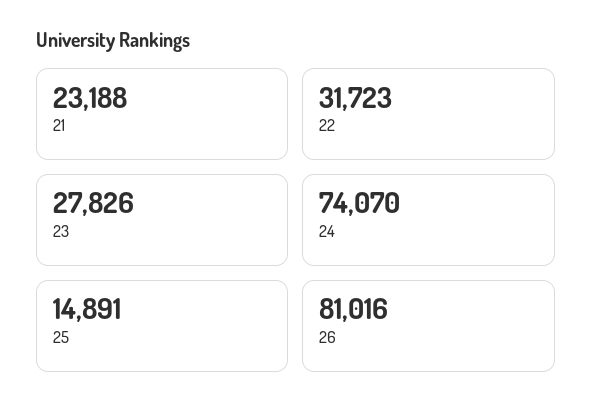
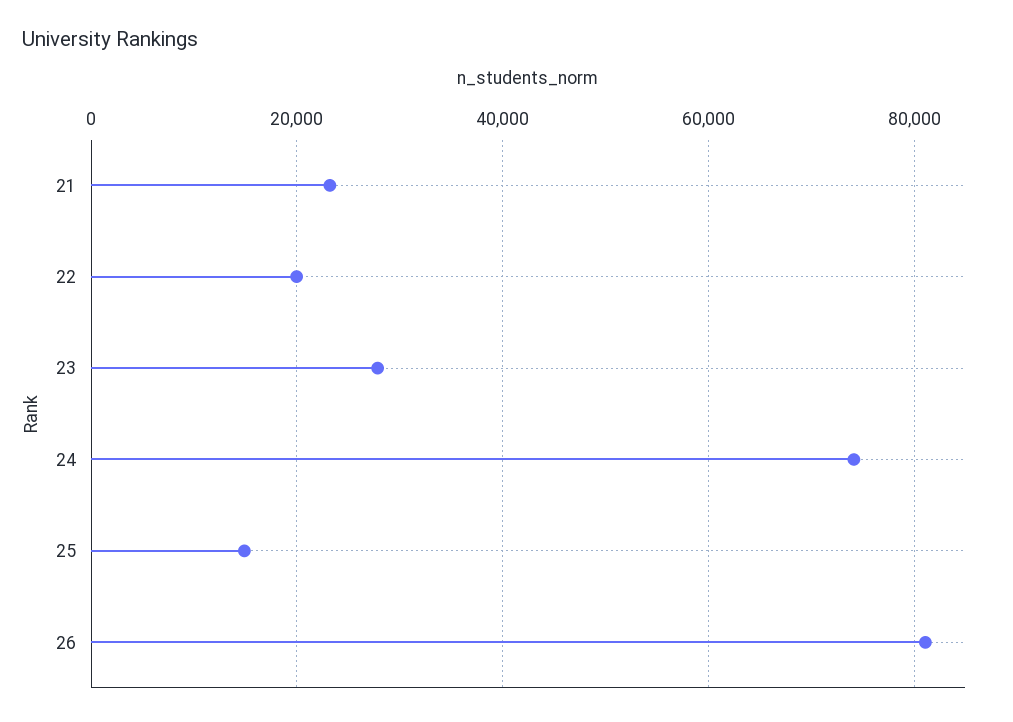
  {
    "21": 23188,
-   "22": 31723,
+   "22": 20000,
    "23": 27826,
    "24": 74070,
    "25": 14891,
    "26": 81016
  }

